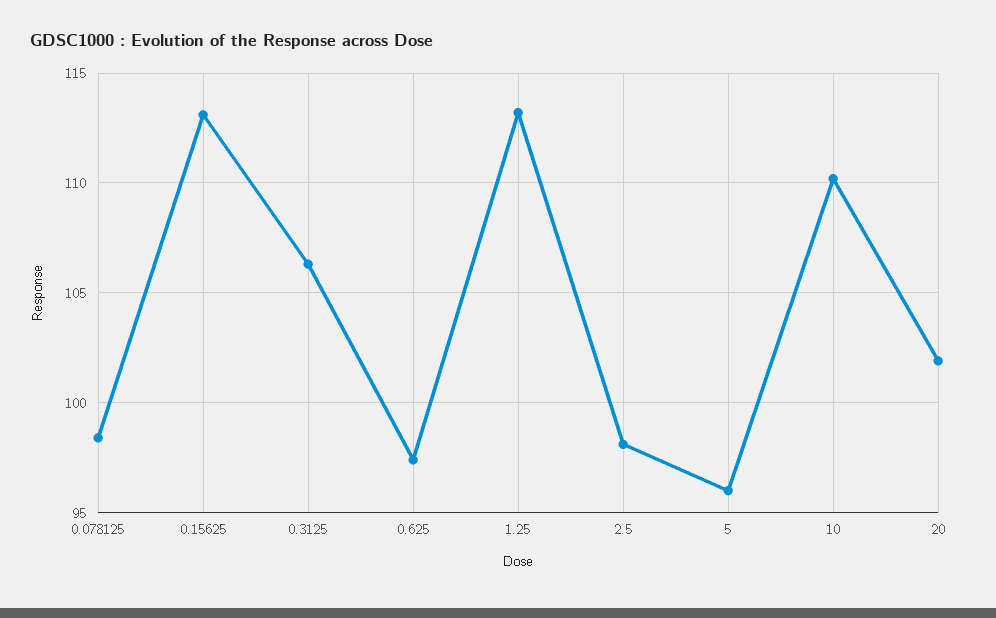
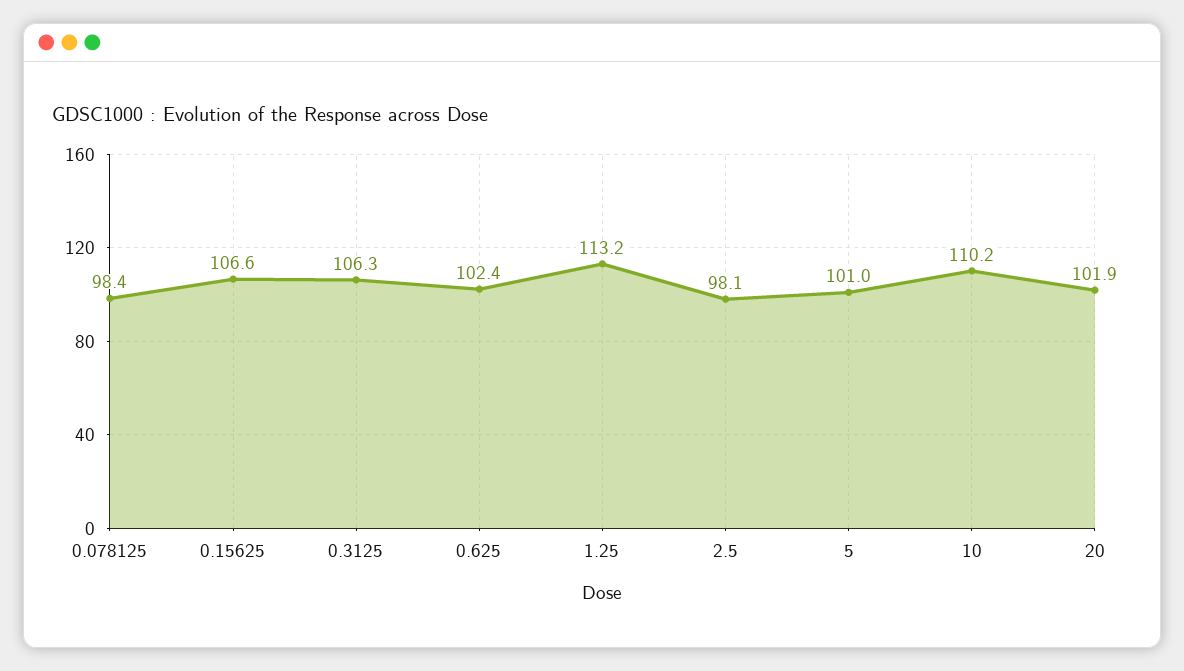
  {
    "0.078125": 98.4,
-   "0.15625": 113,
+   "0.15625": 106.6,
    "0.3125": 106.3,
-   "0.625": 97.5,
+   "0.625": 102.4,
    "1.25": 113.2,
    "2.5": 98.1,
-   "5": 96,
+   "5": 101,
    "10": 110.2,
    "20": 101.9
  }

